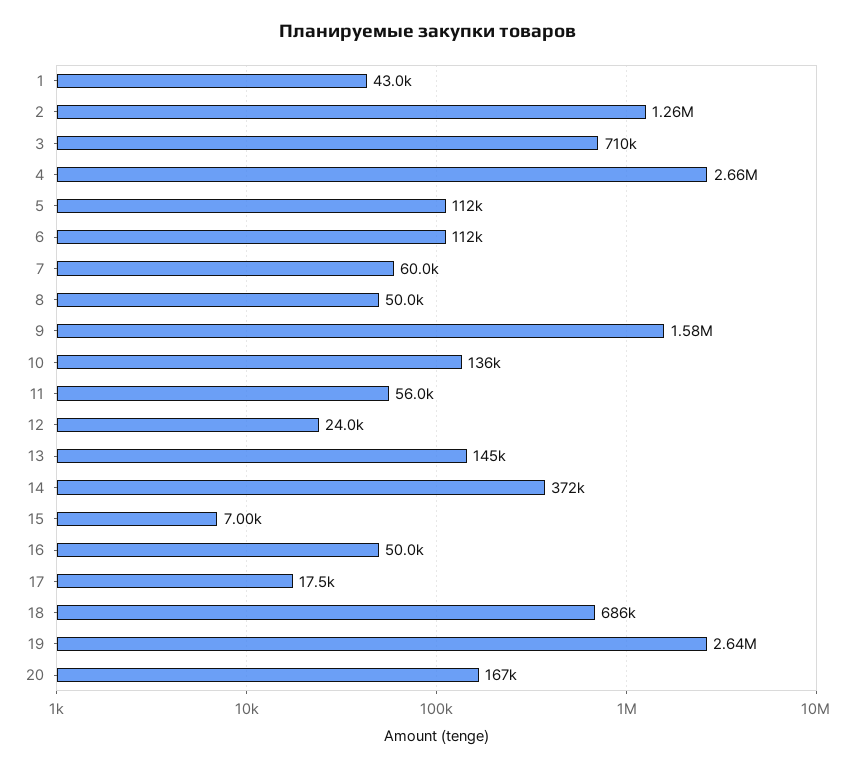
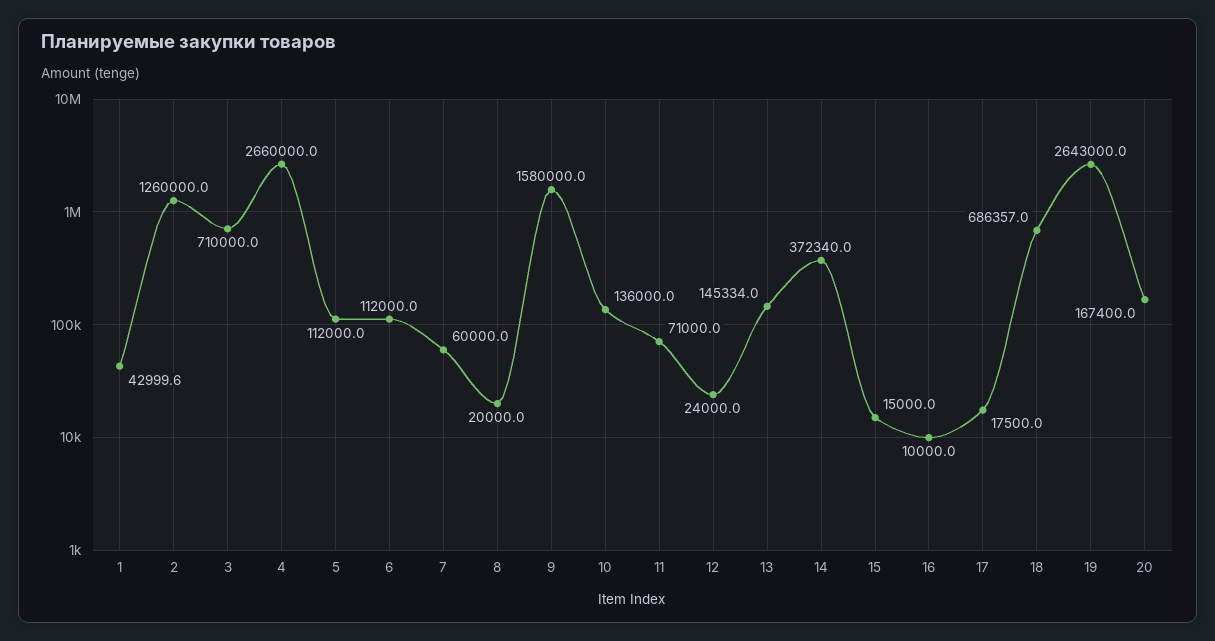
  {
    "1": 42999.6,
    "2": 1260000,
    "3": 710000,
    "4": 2660000,
    "5": 112000,
    "6": 112000,
    "7": 60000,
-   "8": 50000,
+   "8": 20000,
    "9": 1580000,
    "10": 136000,
-   "11": 56000,
+   "11": 71000,
    "12": 24000,
    "13": 145334,
    "14": 372340,
-   "15": 7000,
+   "15": 15000,
-   "16": 50000,
+   "16": 10000,
    "17": 17500,
    "18": 686357,
    "19": 2643000,
    "20": 167400
  }

